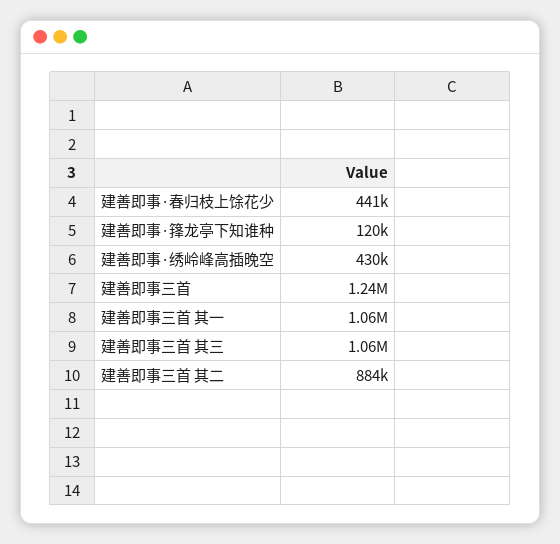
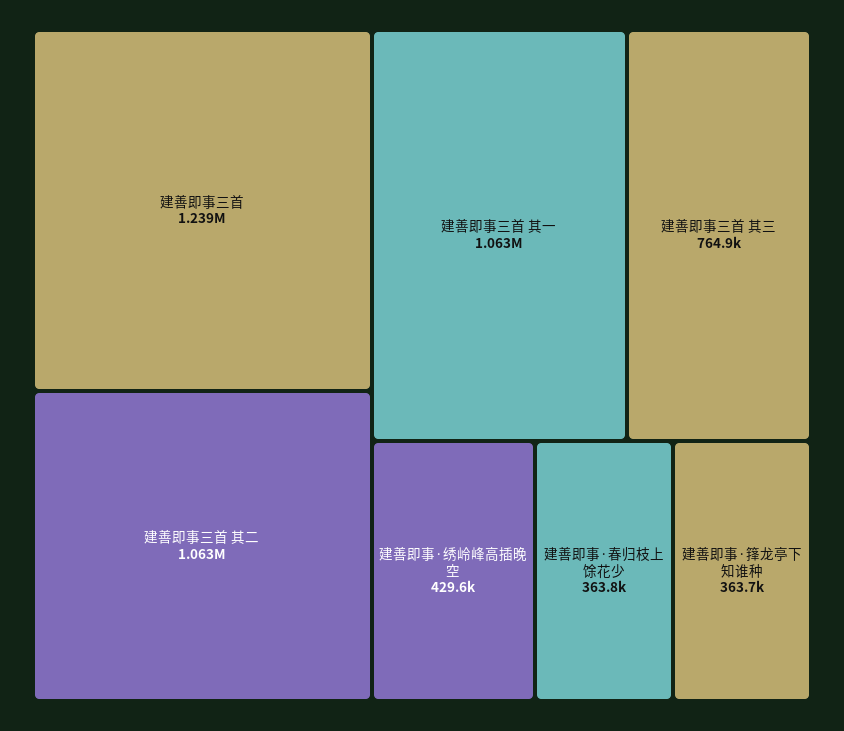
  {
-   "建善即事·春归枝上馀花少": 441000,
+   "建善即事·春归枝上馀花少": 363800,
-   "建善即事·箨龙亭下知谁种": 120000,
+   "建善即事·箨龙亭下知谁种": 363700,
    "建善即事·绣岭峰高插晚空": 429600,
    "建善即事三首": 1239000,
    "建善即事三首 其一": 1063000,
-   "建善即事三首 其三": 1060000,
+   "建善即事三首 其三": 764900,
-   "建善即事三首 其二": 884000
+   "建善即事三首 其二": 1063000
  }

